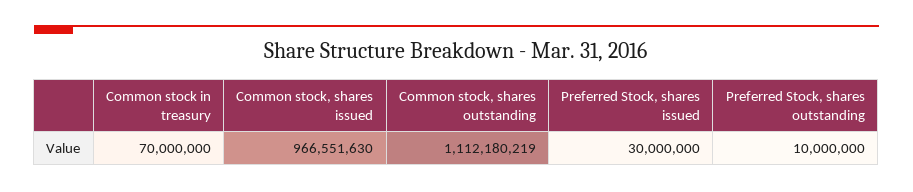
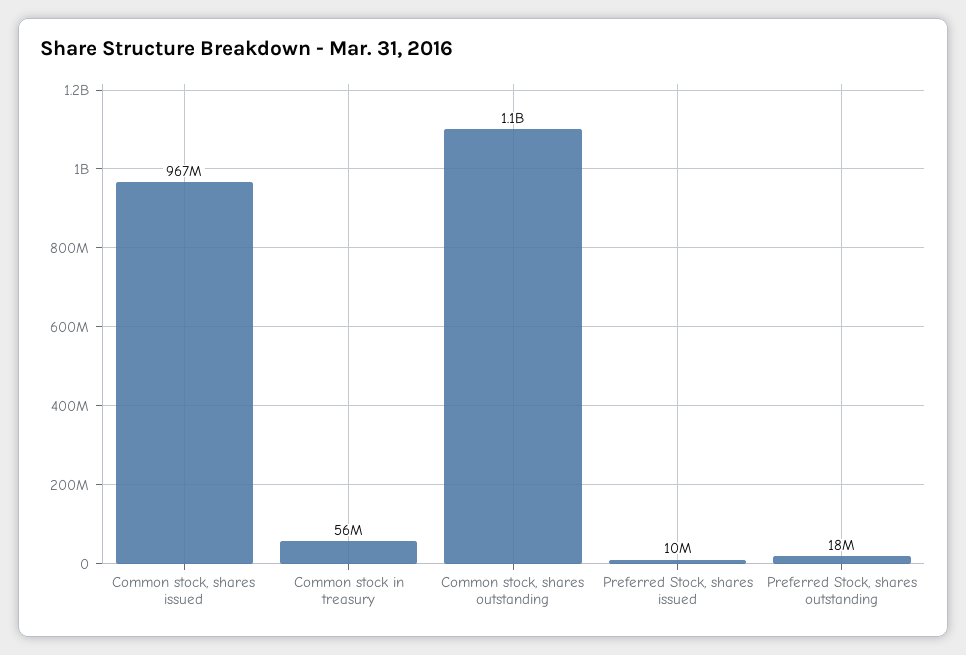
  {
-   "Common stock in treasury": 70000000,
+   "Common stock in treasury": 56000000,
    "Common stock, shares issued": 966551630,
    "Common stock, shares outstanding": 1112180219,
-   "Preferred Stock, shares issued": 30000000,
+   "Preferred Stock, shares issued": 10000000,
-   "Preferred Stock, shares outstanding": 10000000
+   "Preferred Stock, shares outstanding": 18000000
  }

